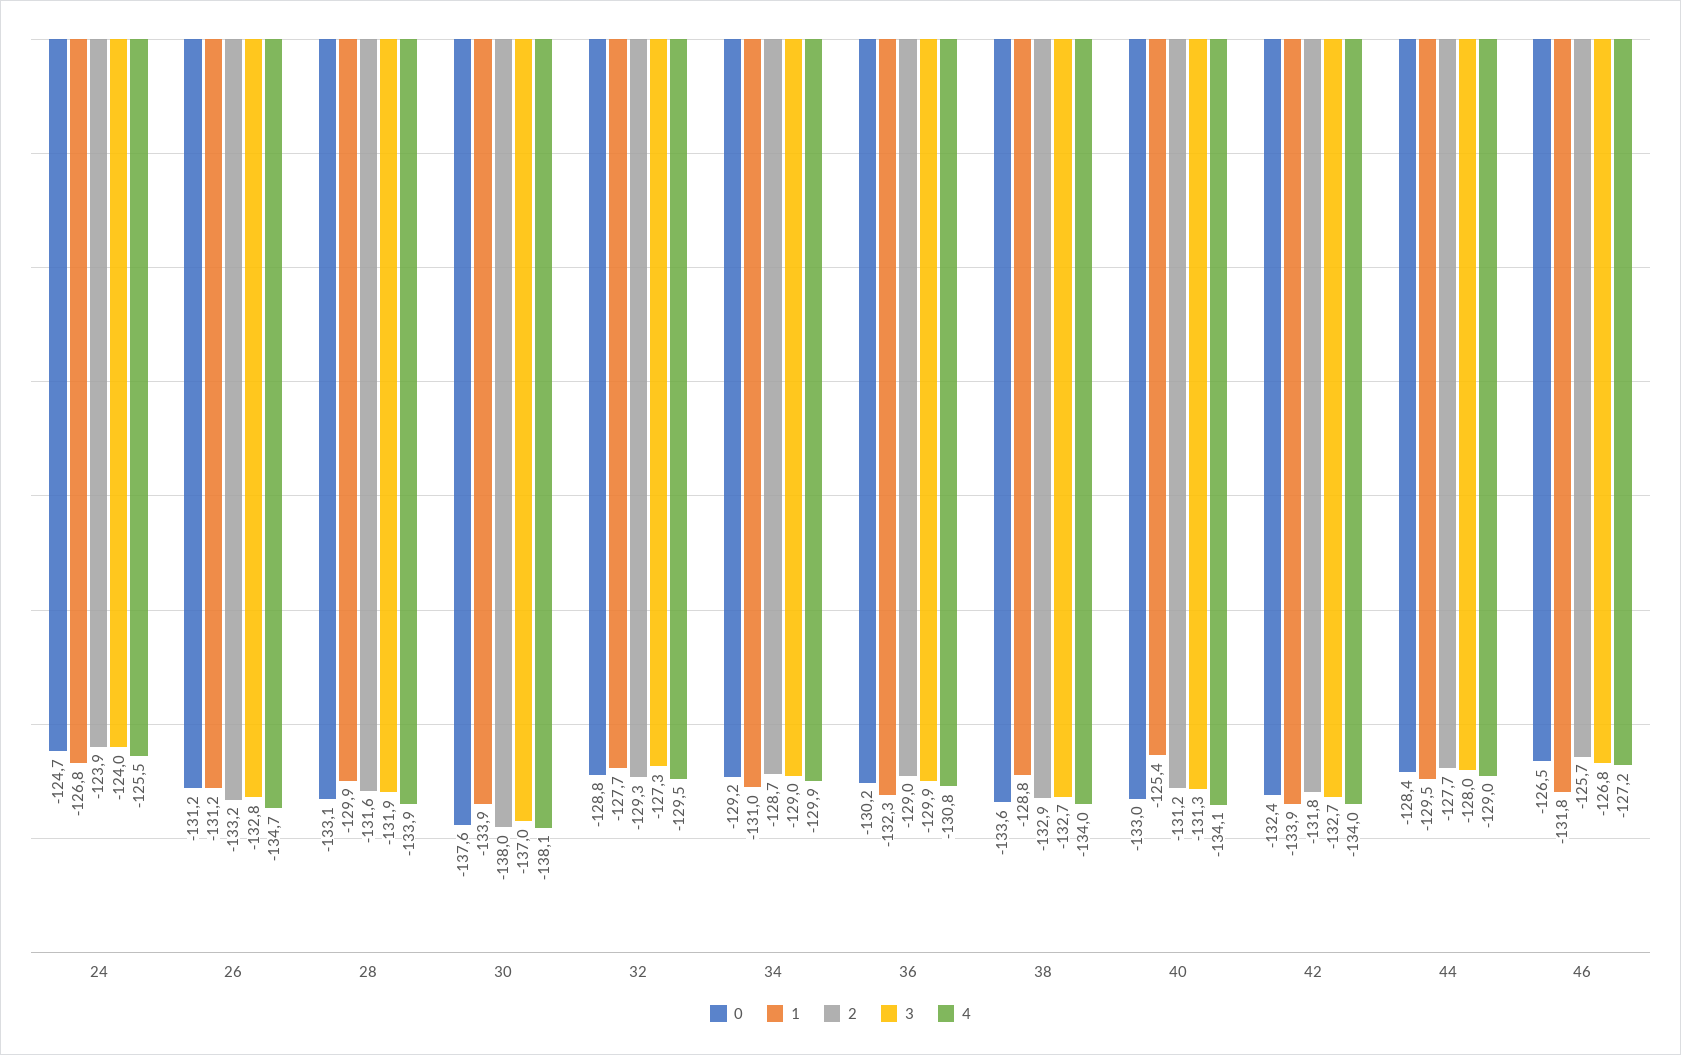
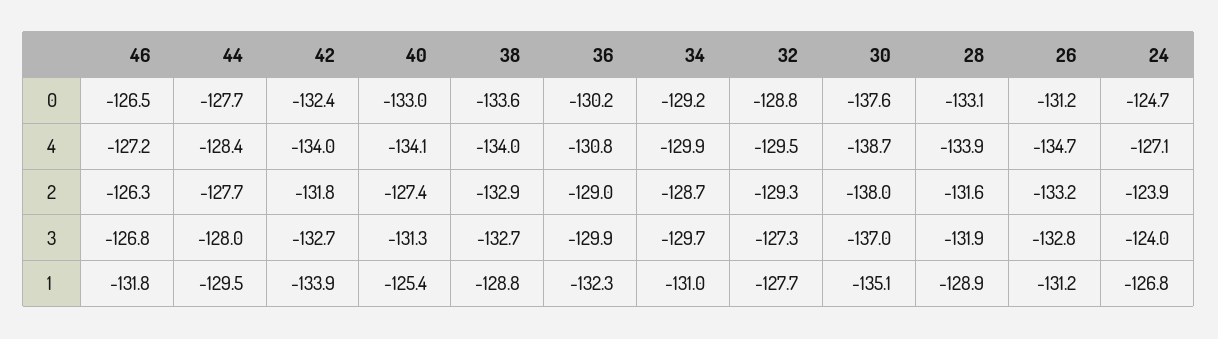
  {
    "0": {
      "24": -124.7,
      "26": -131.2,
      "28": -133.1,
      "30": -137.6,
      "32": -128.8,
      "34": -129.2,
      "36": -130.2,
      "38": -133.6,
      "40": -133,
      "42": -132.4,
-     "44": -128.4,
+     "44": -127.7,
      "46": -126.5
    },
    "1": {
      "24": -126.8,
      "26": -131.2,
-     "28": -129.9,
+     "28": -128.9,
-     "30": -133.9,
+     "30": -135.1,
      "32": -127.7,
      "34": -131,
      "36": -132.3,
      "38": -128.8,
      "40": -125.4,
      "42": -133.9,
      "44": -129.5,
      "46": -131.8
    },
    "2": {
      "24": -123.9,
      "26": -133.2,
      "28": -131.6,
      "30": -138,
      "32": -129.3,
      "34": -128.7,
      "36": -129,
      "38": -132.9,
-     "40": -131.2,
+     "40": -127.4,
      "42": -131.8,
      "44": -127.7,
-     "46": -125.7
+     "46": -126.3
    },
    "3": {
      "24": -124,
      "26": -132.8,
      "28": -131.9,
      "30": -137,
      "32": -127.3,
-     "34": -129,
+     "34": -129.7,
      "36": -129.9,
      "38": -132.7,
      "40": -131.3,
      "42": -132.7,
      "44": -128,
      "46": -126.8
    },
    "4": {
-     "24": -125.5,
+     "24": -127.1,
      "26": -134.7,
      "28": -133.9,
-     "30": -138.1,
+     "30": -138.7,
      "32": -129.5,
      "34": -129.9,
      "36": -130.8,
      "38": -134,
      "40": -134.1,
      "42": -134,
-     "44": -129,
+     "44": -128.4,
      "46": -127.2
    }
  }

